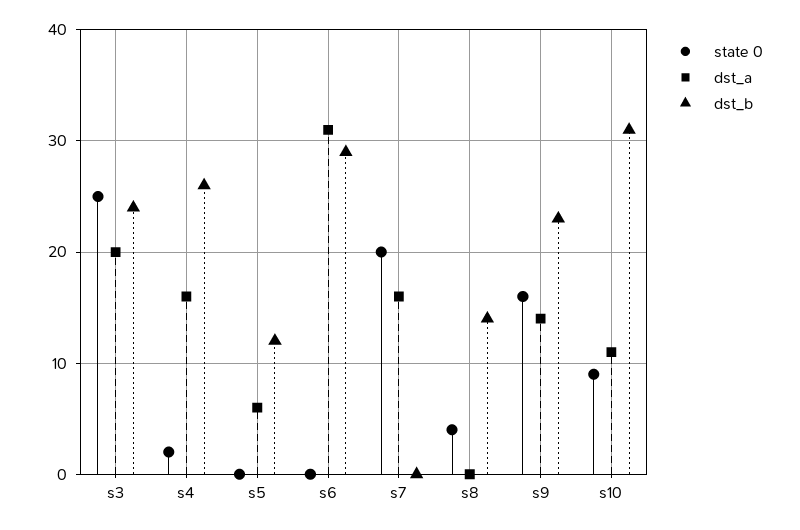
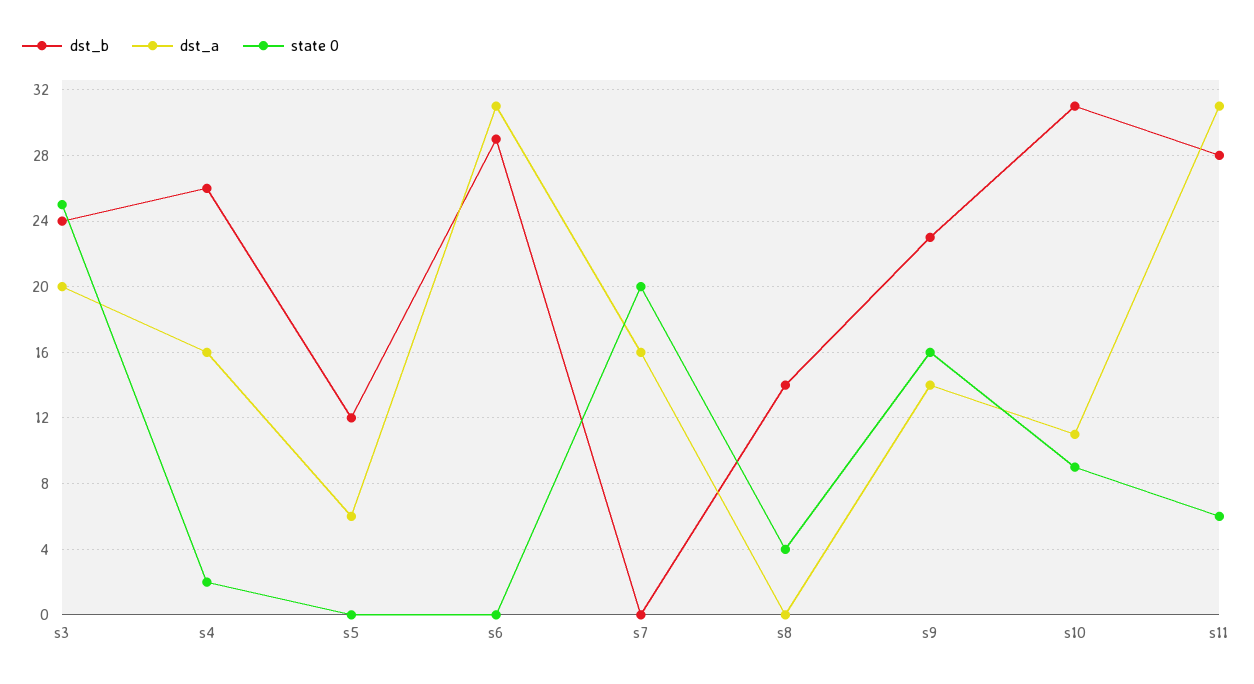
  {
    "state 0": {
      "s3": 25,
      "s4": 2,
      "s5": 0,
      "s6": 0,
      "s7": 20,
      "s8": 4,
      "s9": 16,
-     "s10": 9
+     "s10": 9,
+     "s11": 6
    },
    "dst_a": {
      "s3": 20,
      "s4": 16,
      "s5": 6,
      "s6": 31,
      "s7": 16,
      "s8": 0,
      "s9": 14,
-     "s10": 11
+     "s10": 11,
+     "s11": 31
    },
    "dst_b": {
      "s3": 24,
      "s4": 26,
      "s5": 12,
      "s6": 29,
      "s7": 0,
      "s8": 14,
      "s9": 23,
-     "s10": 31
+     "s10": 31,
+     "s11": 28
    }
  }

